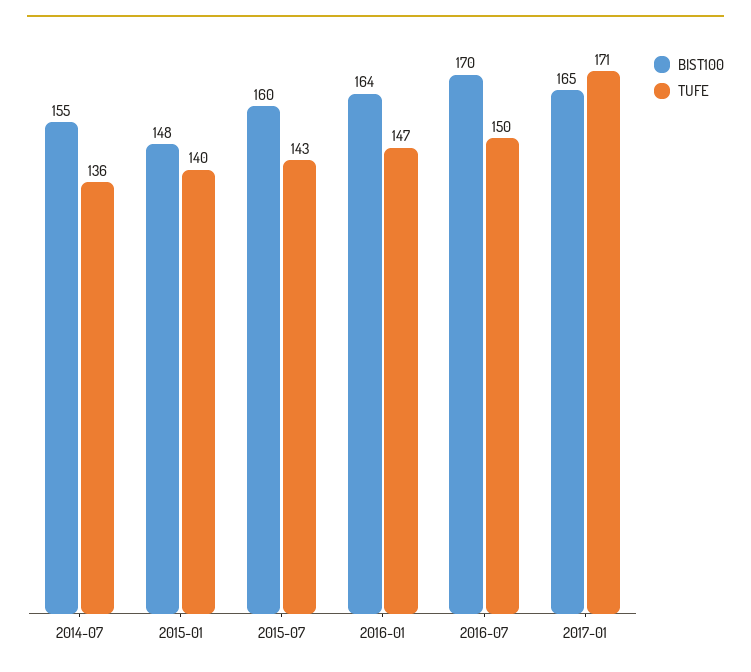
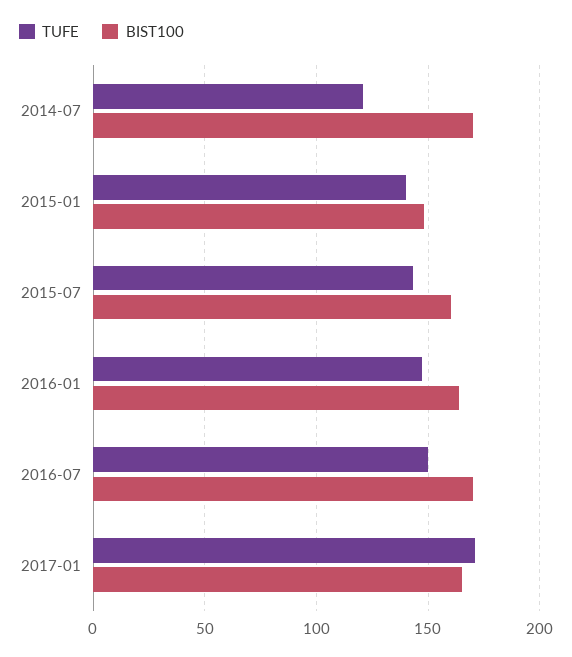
  {
    "BIST100": {
-     "2014-07": 155,
+     "2014-07": 170,
      "2015-01": 148,
      "2015-07": 160,
      "2016-01": 164,
      "2016-07": 170,
      "2017-01": 165
    },
    "TUFE": {
-     "2014-07": 136,
+     "2014-07": 120,
      "2015-01": 140,
      "2015-07": 143,
      "2016-01": 147,
      "2016-07": 150,
      "2017-01": 171
    }
  }

